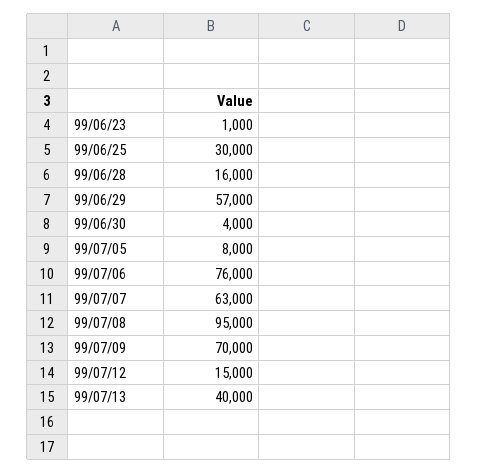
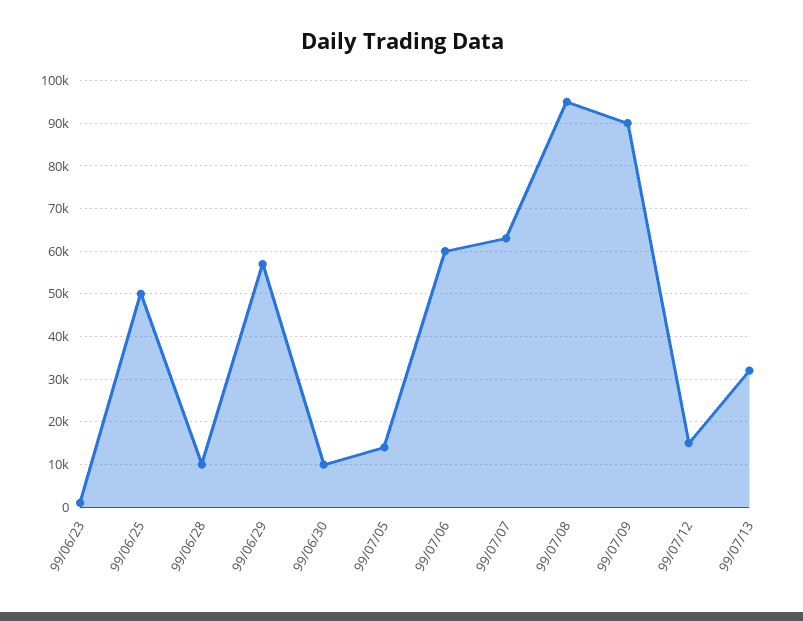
  {
    "99/06/23": 1000,
-   "99/06/25": 30000,
+   "99/06/25": 50000,
-   "99/06/28": 16000,
+   "99/06/28": 10000,
    "99/06/29": 57000,
-   "99/06/30": 4000,
+   "99/06/30": 10000,
-   "99/07/05": 8000,
+   "99/07/05": 14000,
-   "99/07/06": 76000,
+   "99/07/06": 60000,
    "99/07/07": 63000,
    "99/07/08": 95000,
-   "99/07/09": 70000,
+   "99/07/09": 90000,
    "99/07/12": 15000,
-   "99/07/13": 40000
+   "99/07/13": 32000
  }

